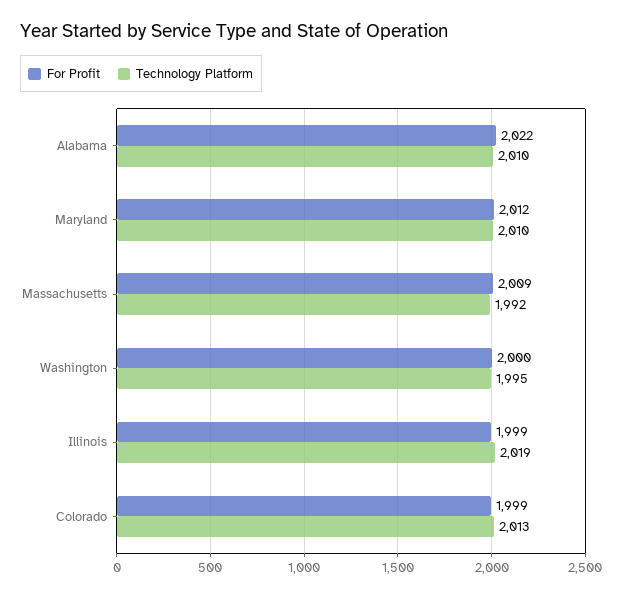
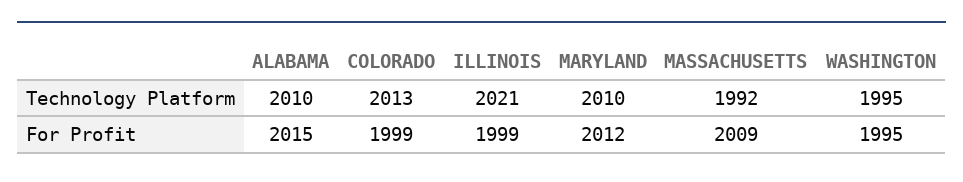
  {
    "For Profit": {
-     "Alabama": 2022,
+     "Alabama": 2015,
      "Maryland": 2012,
      "Massachusetts": 2009,
-     "Washington": 2000,
+     "Washington": 1995,
      "Illinois": 1999,
      "Colorado": 1999
    },
    "Technology Platform": {
      "Alabama": 2010,
      "Maryland": 2010,
      "Massachusetts": 1992,
      "Washington": 1995,
-     "Illinois": 2019,
+     "Illinois": 2021,
      "Colorado": 2013
    }
  }

